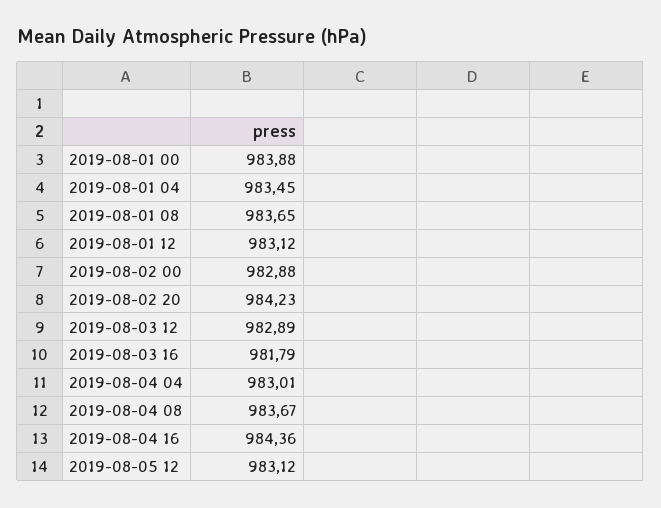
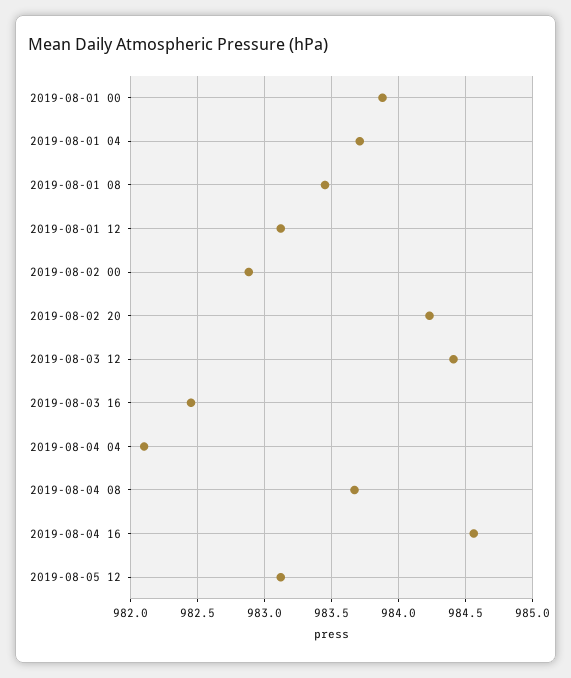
  {
    "2019-08-01 00": 983.88,
-   "2019-08-01 04": 983.45,
+   "2019-08-01 04": 983.7,
-   "2019-08-01 08": 983.65,
+   "2019-08-01 08": 983.45,
    "2019-08-01 12": 983.12,
    "2019-08-02 00": 982.88,
    "2019-08-02 20": 984.23,
-   "2019-08-03 12": 982.89,
+   "2019-08-03 12": 984.4,
-   "2019-08-03 16": 981.79,
+   "2019-08-03 16": 982.45,
-   "2019-08-04 04": 983.01,
+   "2019-08-04 04": 982.1,
    "2019-08-04 08": 983.67,
-   "2019-08-04 16": 984.36,
+   "2019-08-04 16": 984.55,
    "2019-08-05 12": 983.12
  }

